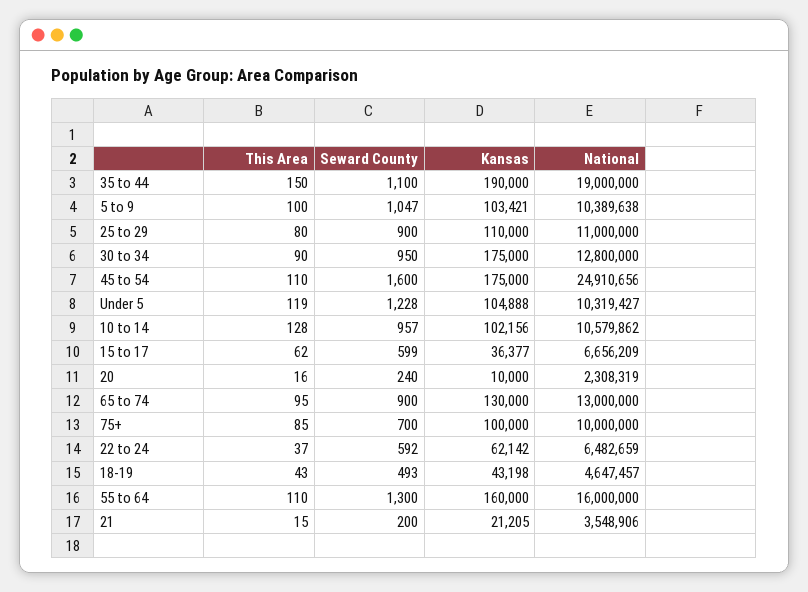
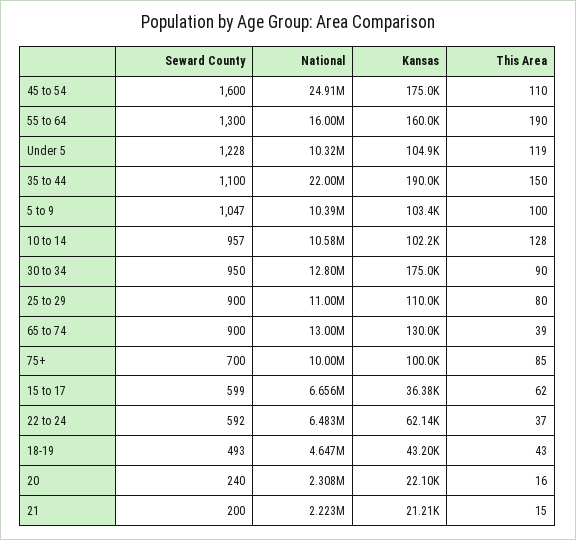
  {
    "This Area": {
      "35 to 44": 150,
      "5 to 9": 100,
      "25 to 29": 80,
      "30 to 34": 90,
      "45 to 54": 110,
      "Under 5": 119,
      "10 to 14": 128,
      "15 to 17": 62,
      "20": 16,
-     "65 to 74": 95,
+     "65 to 74": 39,
      "75+": 85,
      "22 to 24": 37,
      "18-19": 43,
-     "55 to 64": 110,
+     "55 to 64": 190,
      "21": 15
    },
    "Seward County": {
      "35 to 44": 1100,
      "5 to 9": 1047,
      "25 to 29": 900,
      "30 to 34": 950,
      "45 to 54": 1600,
      "Under 5": 1228,
      "10 to 14": 957,
      "15 to 17": 599,
      "20": 240,
      "65 to 74": 900,
      "75+": 700,
      "22 to 24": 592,
      "18-19": 493,
      "55 to 64": 1300,
      "21": 200
    },
    "Kansas": {
      "35 to 44": 190000,
      "5 to 9": 103421,
      "25 to 29": 110000,
      "30 to 34": 175000,
      "45 to 54": 175000,
      "Under 5": 104888,
      "10 to 14": 102156,
      "15 to 17": 36377,
-     "20": 10000,
+     "20": 22100,
      "65 to 74": 130000,
      "75+": 100000,
      "22 to 24": 62142,
      "18-19": 43198,
      "55 to 64": 160000,
      "21": 21205
    },
    "National": {
-     "35 to 44": 19000000,
+     "35 to 44": 22000000,
      "5 to 9": 10389638,
      "25 to 29": 11000000,
      "30 to 34": 12800000,
      "45 to 54": 24910656,
      "Under 5": 10319427,
      "10 to 14": 10579862,
      "15 to 17": 6656209,
      "20": 2308319,
      "65 to 74": 13000000,
      "75+": 10000000,
      "22 to 24": 6482659,
      "18-19": 4647457,
      "55 to 64": 16000000,
-     "21": 3548906
+     "21": 2223000
    }
  }

